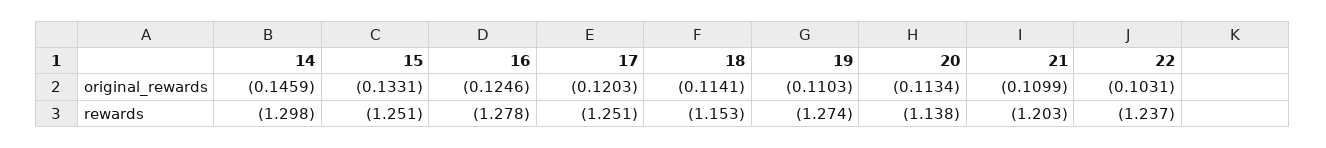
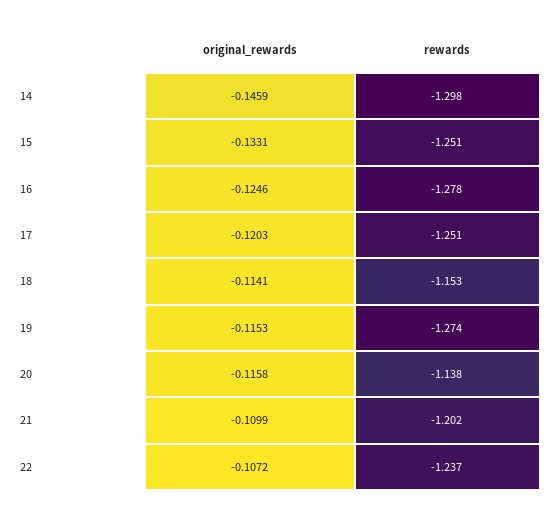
  {
    "14": {
      "original_rewards": -0.1459,
      "rewards": -1.298
    },
    "15": {
      "original_rewards": -0.1331,
      "rewards": -1.251
    },
    "16": {
      "original_rewards": -0.1246,
      "rewards": -1.278
    },
    "17": {
      "original_rewards": -0.1203,
      "rewards": -1.251
    },
    "18": {
      "original_rewards": -0.1141,
      "rewards": -1.153
    },
    "19": {
-     "original_rewards": -0.1103,
+     "original_rewards": -0.1153,
      "rewards": -1.274
    },
    "20": {
-     "original_rewards": -0.1134,
+     "original_rewards": -0.1158,
      "rewards": -1.138
    },
    "21": {
      "original_rewards": -0.1099,
-     "rewards": -1.203
+     "rewards": -1.202
    },
    "22": {
-     "original_rewards": -0.1031,
+     "original_rewards": -0.1072,
      "rewards": -1.237
    }
  }

